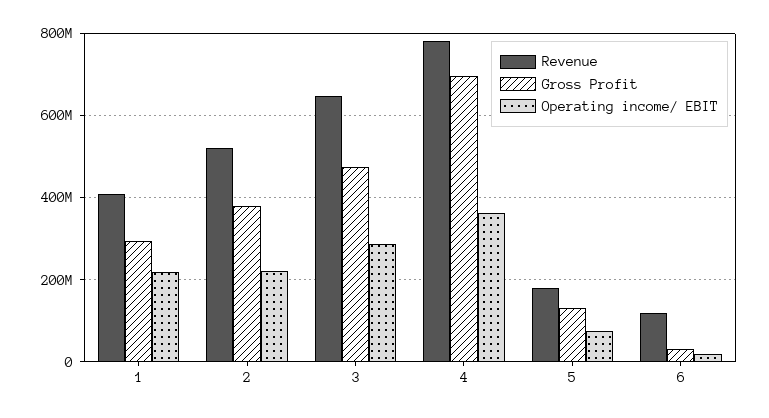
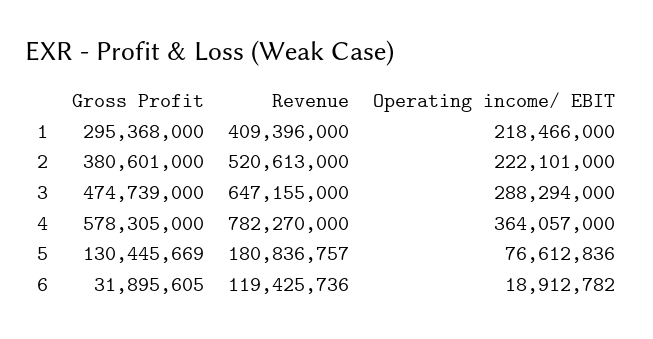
  {
    "Revenue": {
      "1": 409396000,
      "2": 520613000,
      "3": 647155000,
      "4": 782270000,
      "5": 180836757,
      "6": 119425736
    },
    "Gross Profit": {
      "1": 295368000,
      "2": 380601000,
      "3": 474739000,
-     "4": 700000000,
+     "4": 578305000,
      "5": 130445669,
      "6": 31895605
    },
    "Operating income/ EBIT": {
      "1": 218466000,
      "2": 222101000,
      "3": 288294000,
      "4": 364057000,
      "5": 76612836,
      "6": 18912782
    }
  }

